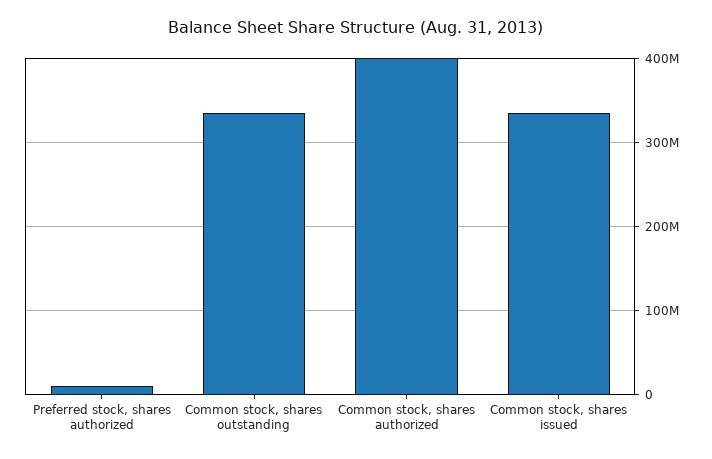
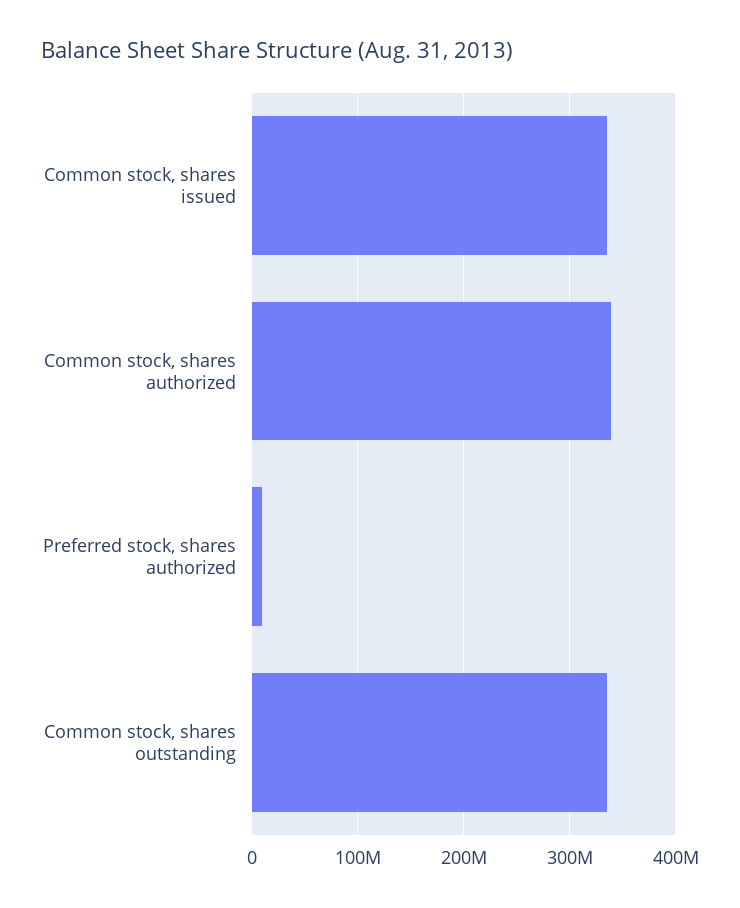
  {
    "Preferred stock, shares authorized": 10000000,
    "Common stock, shares outstanding": 330000000,
-   "Common stock, shares authorized": 400000000,
+   "Common stock, shares authorized": 340000000,
    "Common stock, shares issued": 330000000
  }

